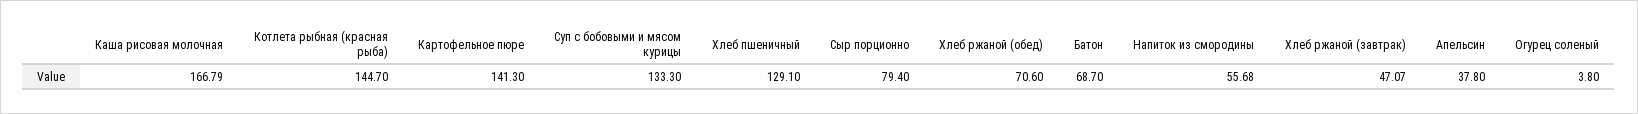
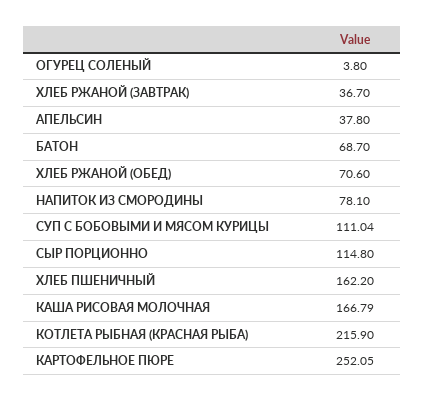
  {
    "Каша рисовая молочная": 166.79,
-   "Котлета рыбная (красная рыба)": 144.7,
+   "Котлета рыбная (красная рыба)": 215.9,
-   "Картофельное пюре": 141.3,
+   "Картофельное пюре": 252.05,
-   "Суп с бобовыми и мясом курицы": 133.3,
+   "Суп с бобовыми и мясом курицы": 111.04,
-   "Хлеб пшеничный": 129.1,
+   "Хлеб пшеничный": 162.2,
-   "Сыр порционно": 79.4,
+   "Сыр порционно": 114.8,
    "Хлеб ржаной (обед)": 70.6,
    "Батон": 68.7,
-   "Напиток из смородины": 55.68,
+   "Напиток из смородины": 78.1,
-   "Хлеб ржаной (завтрак)": 47.07,
+   "Хлеб ржаной (завтрак)": 36.7,
    "Апельсин": 37.8,
    "Огурец соленый": 3.8
  }

